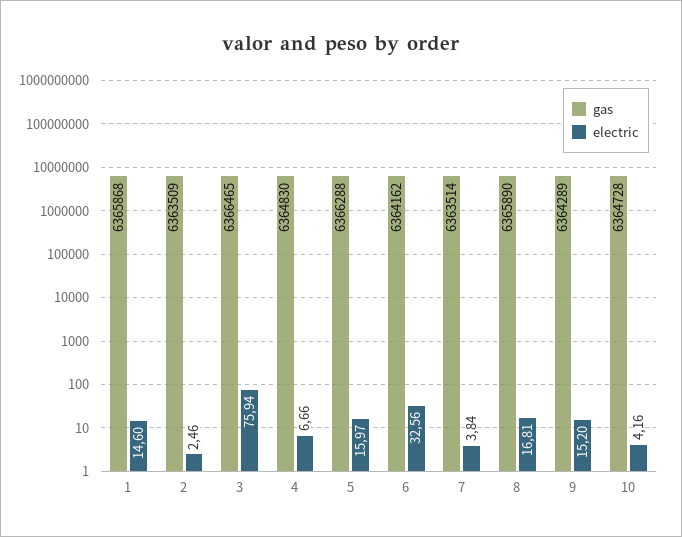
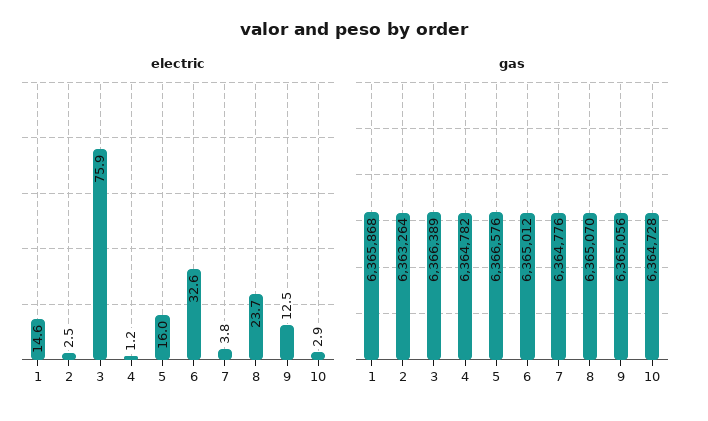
  {
    "gas": {
      "1": 6365868,
-     "2": 6363509,
+     "2": 6363264,
-     "3": 6366465,
+     "3": 6366389,
-     "4": 6364830,
+     "4": 6364782,
-     "5": 6366288,
+     "5": 6366576,
-     "6": 6364162,
+     "6": 6365012,
-     "7": 6363514,
+     "7": 6364776,
-     "8": 6365890,
+     "8": 6365070,
-     "9": 6364289,
+     "9": 6365056,
      "10": 6364728
    },
    "electric": {
      "1": 14.6,
      "2": 2.46,
      "3": 75.94,
-     "4": 6.66,
+     "4": 1.2,
      "5": 15.97,
      "6": 32.56,
      "7": 3.84,
-     "8": 16.81,
+     "8": 23.7,
-     "9": 15.2,
+     "9": 12.5,
-     "10": 4.16
+     "10": 2.9
    }
  }

